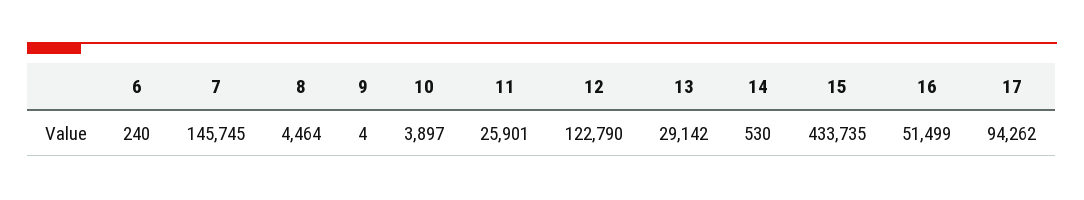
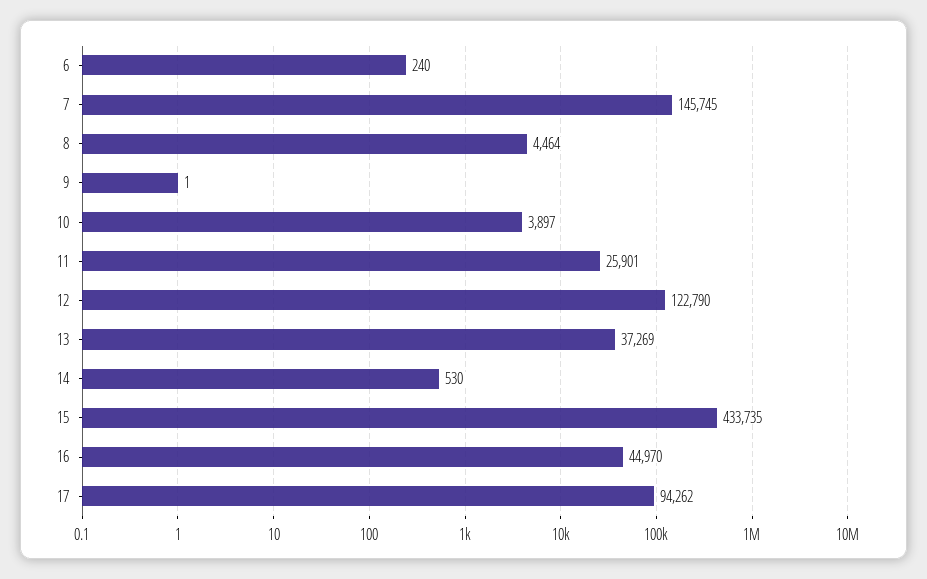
  {
    "6": 240,
    "7": 145745,
    "8": 4464,
-   "9": 4,
+   "9": 1,
    "10": 3897,
    "11": 25901,
    "12": 122790,
-   "13": 29142,
+   "13": 37269,
    "14": 530,
    "15": 433735,
-   "16": 51499,
+   "16": 44970,
    "17": 94262
  }

